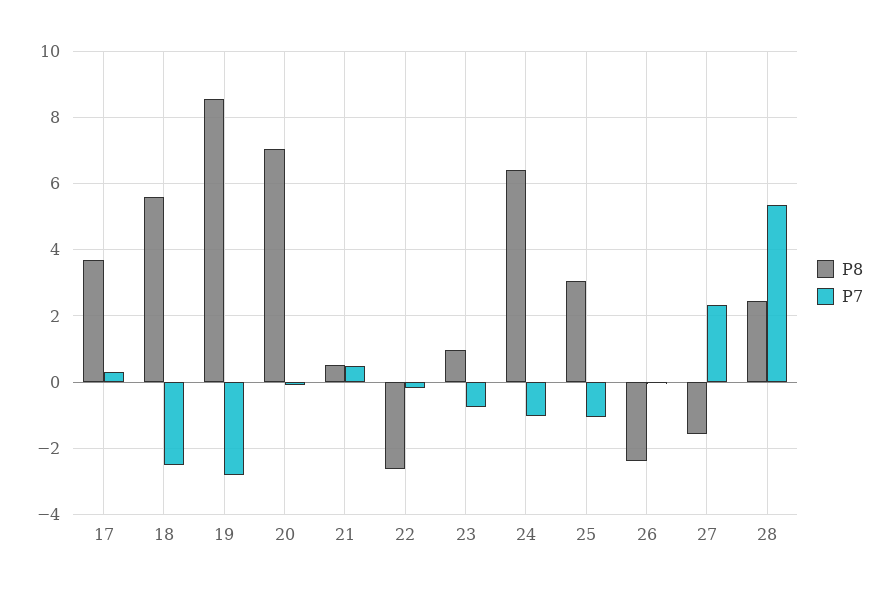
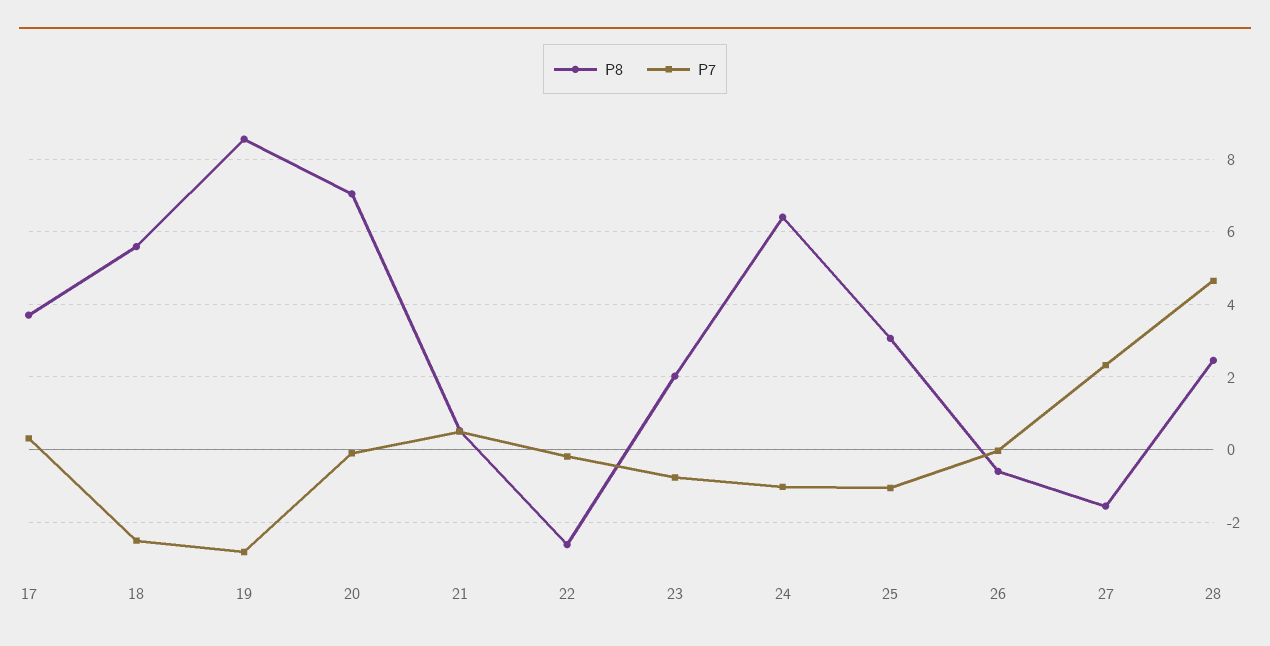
  {
    "P8": {
      "17": 3.8,
      "18": 5.6,
      "19": 8.6,
      "20": 7,
      "21": 0.6,
      "22": -2.6,
-     "23": 1,
+     "23": 2,
      "24": 6.4,
      "25": 3,
-     "26": -2.4,
+     "26": -0.6,
      "27": -1.6,
      "28": 2.4
    },
    "P7": {
      "17": 0.4,
      "18": -2.6,
      "19": -2.8,
      "20": -0.2,
      "21": 0.4,
      "22": -0.2,
      "23": -0.8,
      "24": -1,
      "25": -1,
      "26": 0,
      "27": 2.4,
-     "28": 5.4
+     "28": 4.6
    }
  }

